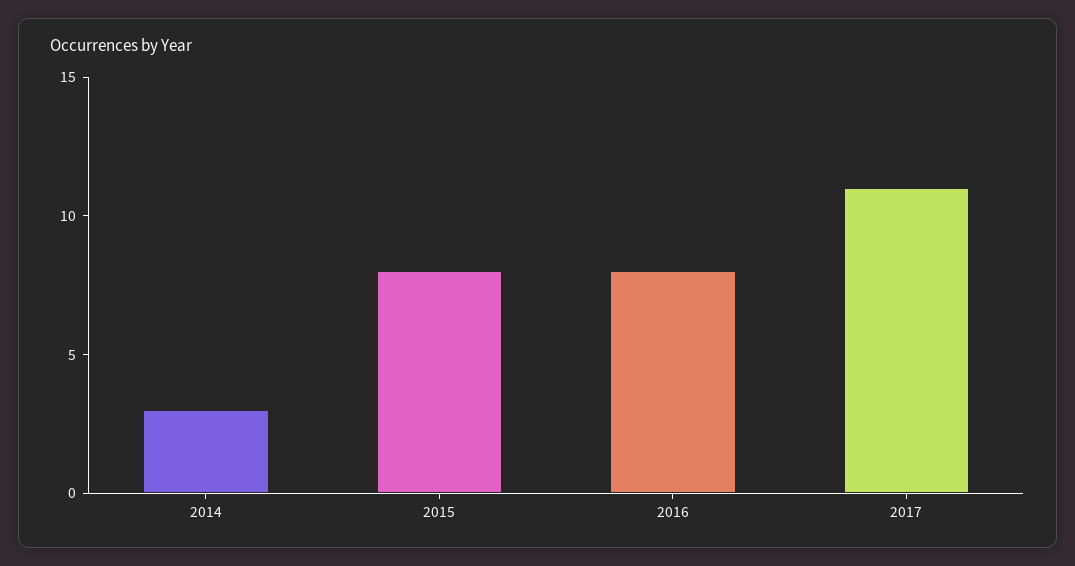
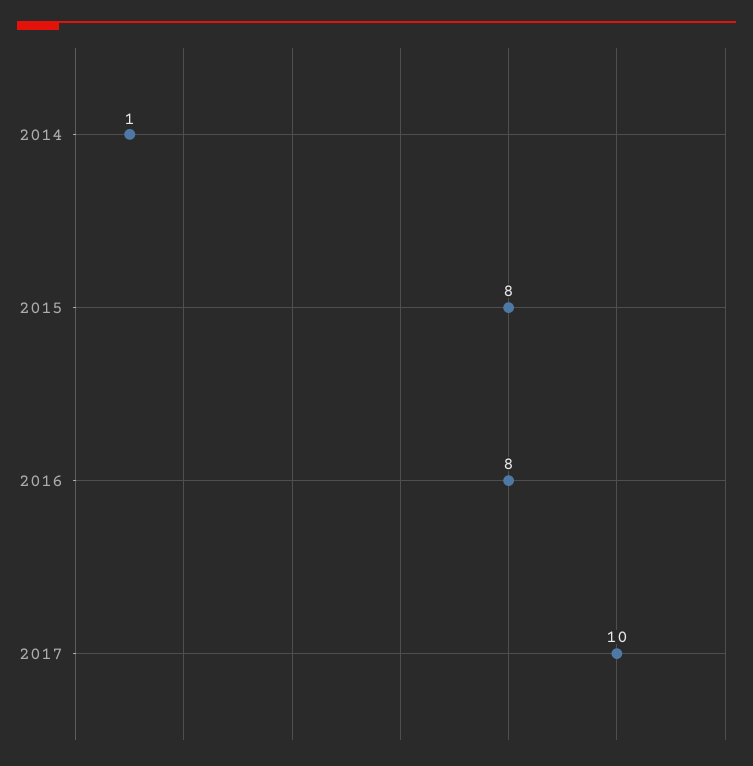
  {
-   "2014": 3,
+   "2014": 1,
    "2015": 8,
    "2016": 8,
-   "2017": 11
+   "2017": 10
  }

